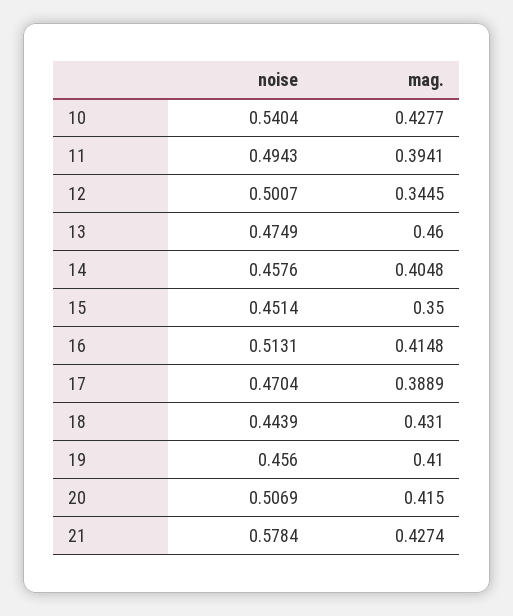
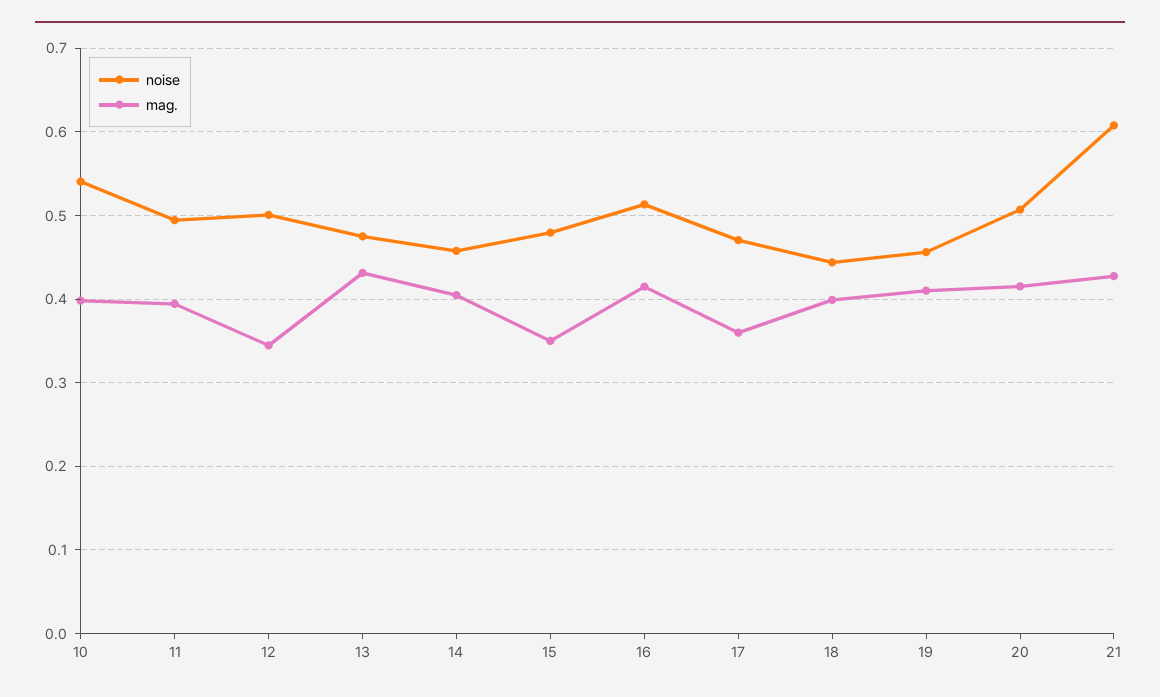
  {
    "noise": {
      "10": 0.5404,
      "11": 0.4943,
      "12": 0.5007,
      "13": 0.4749,
      "14": 0.4576,
-     "15": 0.4514,
+     "15": 0.48,
      "16": 0.5131,
      "17": 0.4704,
      "18": 0.4439,
      "19": 0.456,
      "20": 0.5069,
-     "21": 0.5784
+     "21": 0.61
    },
    "mag.": {
-     "10": 0.4277,
+     "10": 0.4,
      "11": 0.3941,
      "12": 0.3445,
-     "13": 0.46,
+     "13": 0.43,
      "14": 0.4048,
      "15": 0.35,
      "16": 0.4148,
-     "17": 0.3889,
+     "17": 0.36,
-     "18": 0.431,
+     "18": 0.4,
      "19": 0.41,
      "20": 0.415,
      "21": 0.4274
    }
  }

